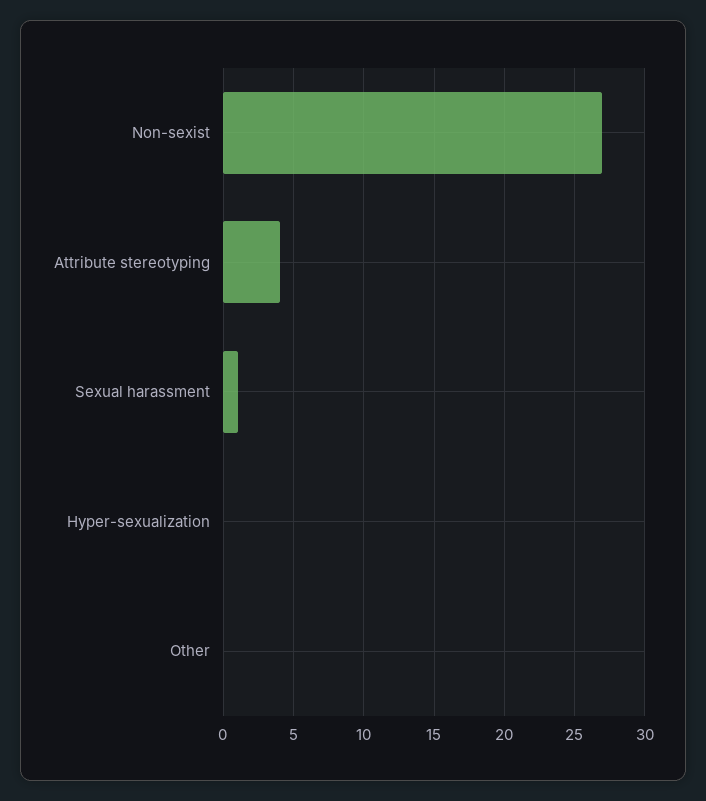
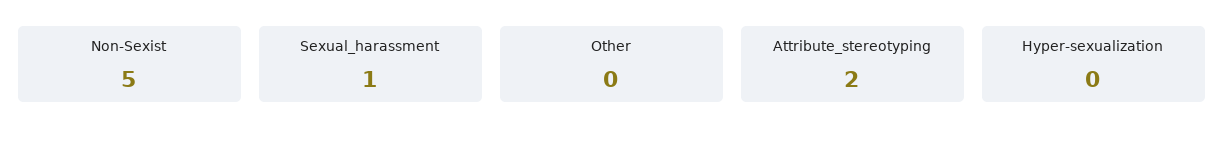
  {
-   "Non-sexist": 27,
+   "Non-sexist": 5,
-   "Attribute stereotyping": 4,
+   "Attribute stereotyping": 2,
    "Sexual harassment": 1,
    "Hyper-sexualization": 0,
    "Other": 0
  }

